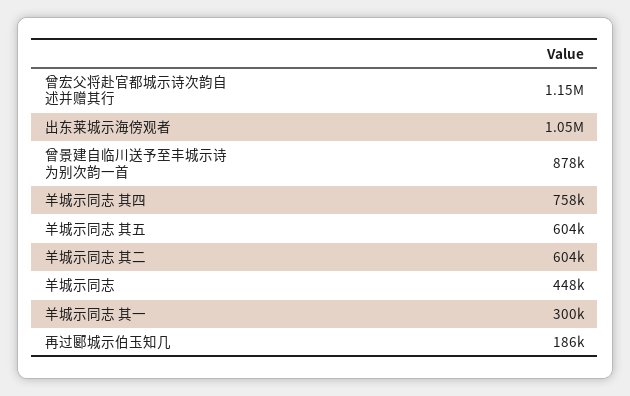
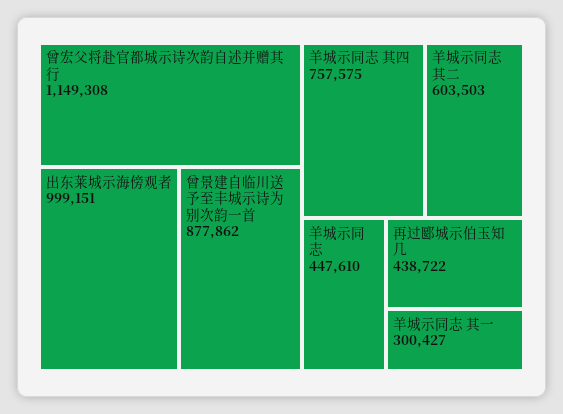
  {
    "曾宏父将赴官都城示诗次韵自述并赠其行": 1149308,
-   "出东莱城示海傍观者": 1050000,
+   "出东莱城示海傍观者": 999151,
    "曾景建自临川送予至丰城示诗为别次韵一首": 877862,
    "羊城示同志 其四": 757575,
-   "羊城示同志 其五": 604000,
    "羊城示同志 其二": 603503,
    "羊城示同志": 447610,
    "羊城示同志 其一": 300427,
-   "再过郾城示伯玉知几": 186000
+   "再过郾城示伯玉知几": 438722
  }

